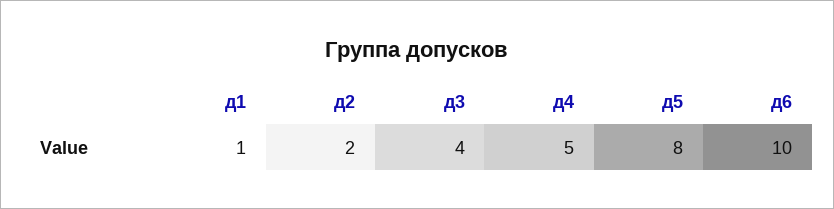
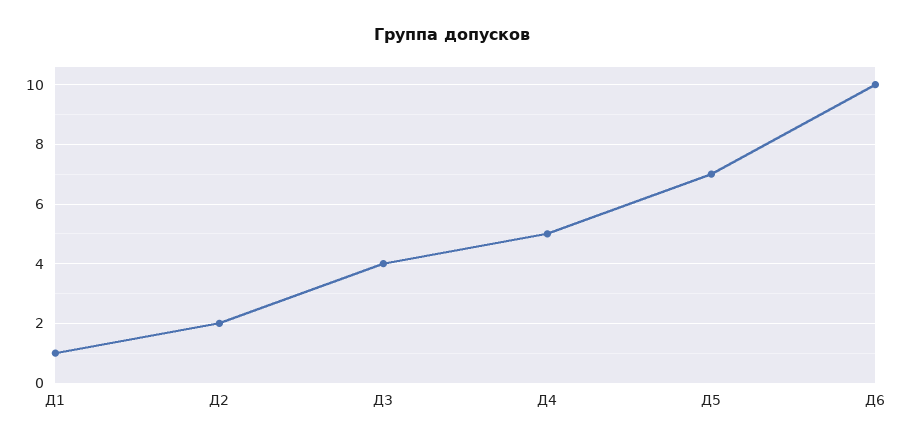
  {
    "д1": 1,
    "д2": 2,
    "д3": 4,
    "д4": 5,
-   "д5": 8,
+   "д5": 7,
    "д6": 10
  }

